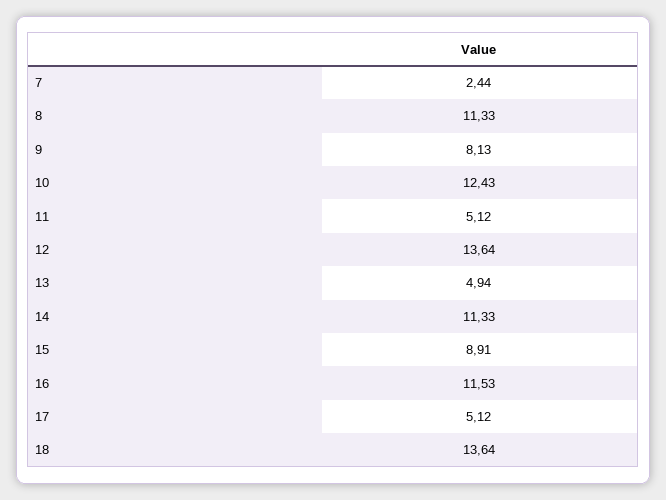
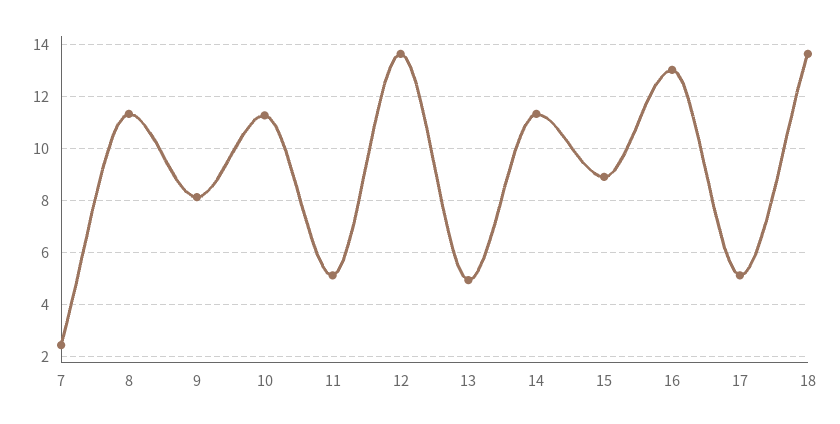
  {
    "7": 2.44,
    "8": 11.33,
    "9": 8.13,
-   "10": 12.43,
+   "10": 11.25,
    "11": 5.12,
    "12": 13.64,
    "13": 4.94,
    "14": 11.33,
    "15": 8.91,
-   "16": 11.53,
+   "16": 13,
    "17": 5.12,
    "18": 13.64
  }

